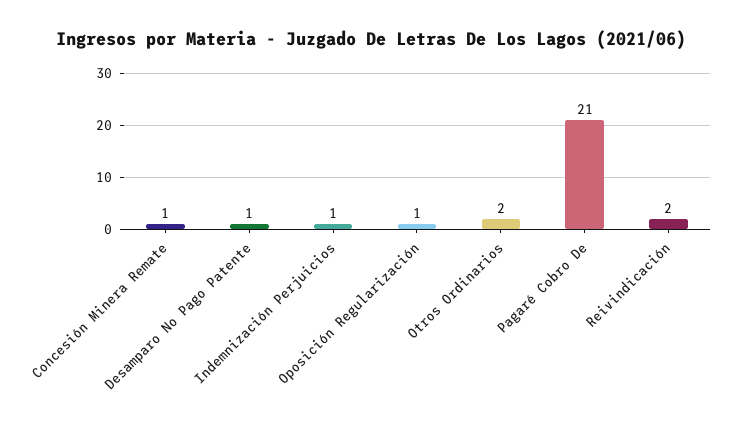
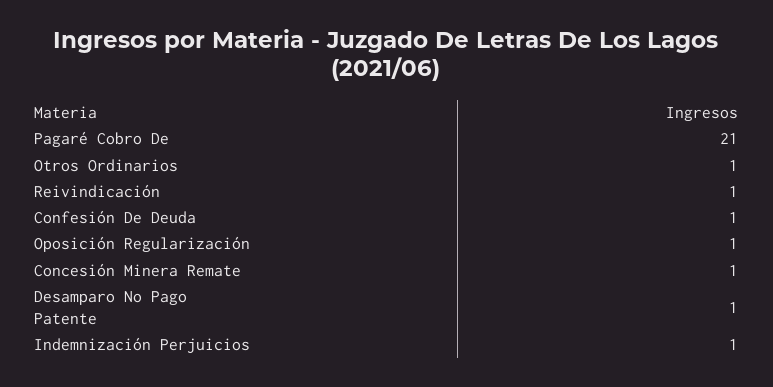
  {
    "Concesión Minera Remate": 1,
    "Desamparo No Pago Patente": 1,
    "Indemnización Perjuicios": 1,
    "Oposición Regularización": 1,
-   "Otros Ordinarios": 2,
+   "Otros Ordinarios": 1,
    "Pagaré Cobro De": 21,
-   "Reivindicación": 2
+   "Reivindicación": 1,
+   "Confesión De Deuda": 1
  }

